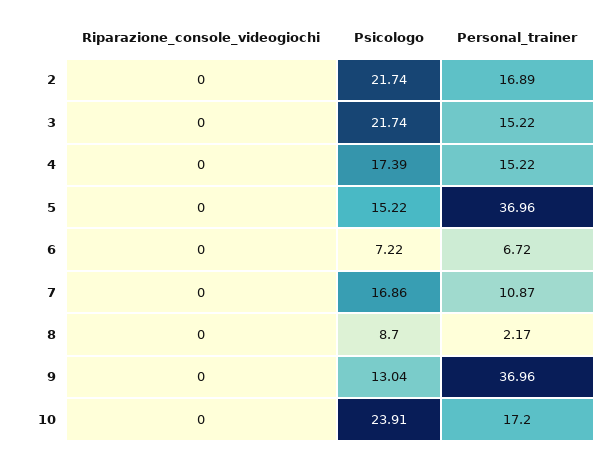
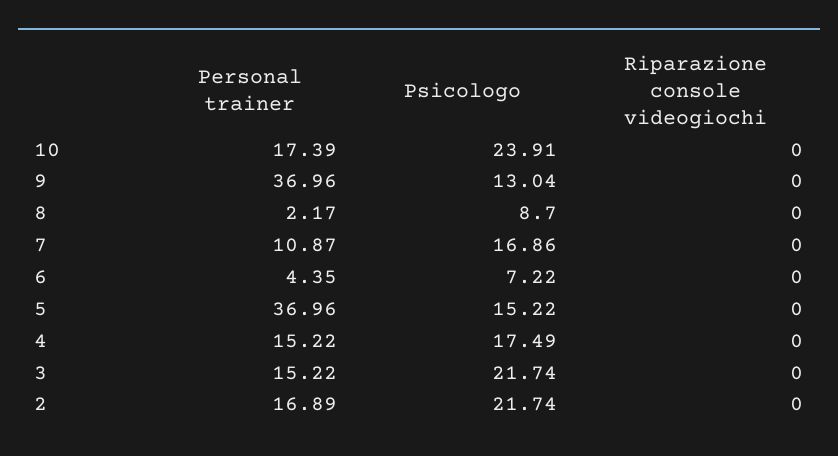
  {
    "Riparazione_console_videogiochi": {
      "2": 0,
      "3": 0,
      "4": 0,
      "5": 0,
      "6": 0,
      "7": 0,
      "8": 0,
      "9": 0,
      "10": 0
    },
    "Psicologo": {
      "2": 21.74,
      "3": 21.74,
-     "4": 17.39,
+     "4": 17.49,
      "5": 15.22,
      "6": 7.22,
      "7": 16.86,
      "8": 8.7,
      "9": 13.04,
      "10": 23.91
    },
    "Personal_trainer": {
      "2": 16.89,
      "3": 15.22,
      "4": 15.22,
      "5": 36.96,
-     "6": 6.72,
+     "6": 4.35,
      "7": 10.87,
      "8": 2.17,
      "9": 36.96,
-     "10": 17.2
+     "10": 17.39
    }
  }

